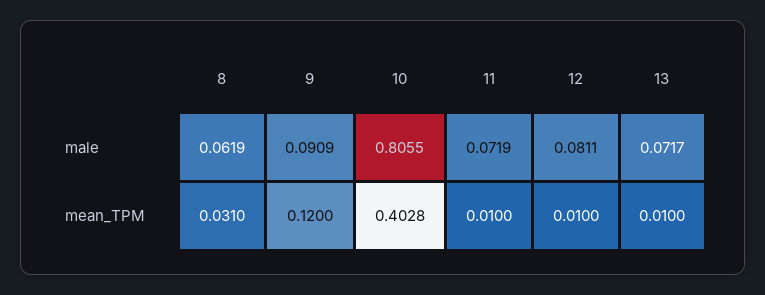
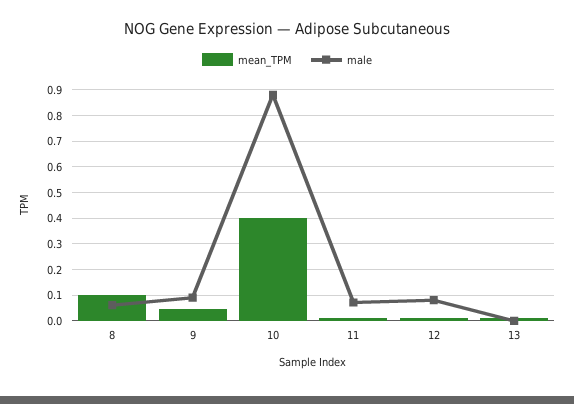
  {
    "male": {
      "8": 0.0619,
      "9": 0.0909,
-     "10": 0.8055,
+     "10": 0.875,
      "11": 0.0719,
      "12": 0.0811,
-     "13": 0.0717
+     "13": 0
    },
    "mean_TPM": {
-     "8": 0.031,
+     "8": 0.1,
-     "9": 0.12,
+     "9": 0.05,
      "10": 0.4028,
      "11": 0.01,
      "12": 0.01,
      "13": 0.01
    }
  }

